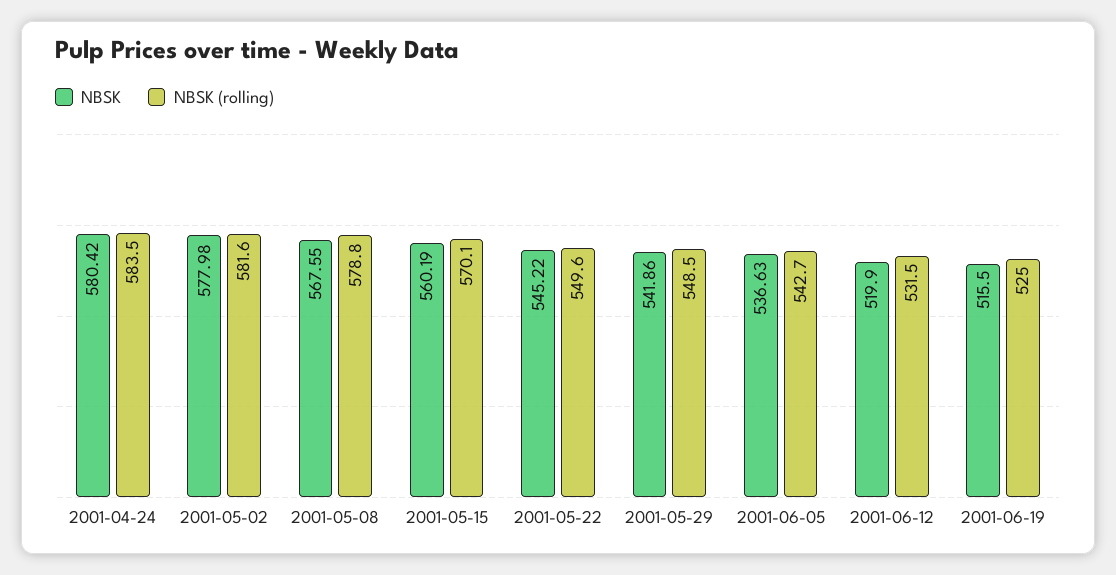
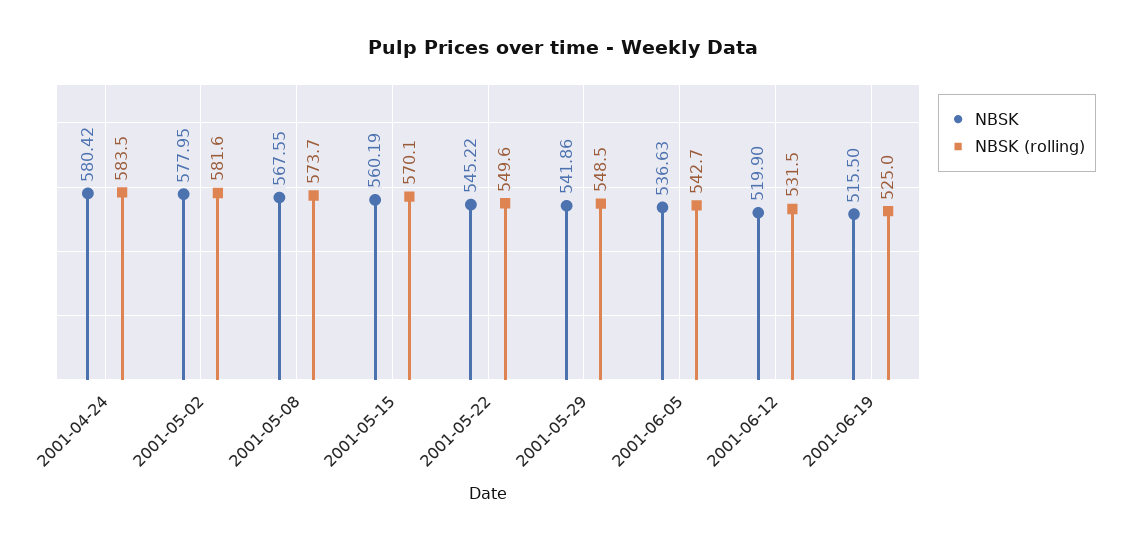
  {
    "NBSK": {
      "2001-04-24": 580.42,
-     "2001-05-02": 577.98,
+     "2001-05-02": 577.95,
      "2001-05-08": 567.55,
      "2001-05-15": 560.19,
      "2001-05-22": 545.22,
      "2001-05-29": 541.86,
      "2001-06-05": 536.63,
      "2001-06-12": 519.9,
      "2001-06-19": 515.5
    },
    "NBSK (rolling)": {
      "2001-04-24": 583.5,
      "2001-05-02": 581.6,
-     "2001-05-08": 578.8,
+     "2001-05-08": 573.7,
      "2001-05-15": 570.1,
      "2001-05-22": 549.6,
      "2001-05-29": 548.5,
      "2001-06-05": 542.7,
      "2001-06-12": 531.5,
      "2001-06-19": 525
    }
  }

